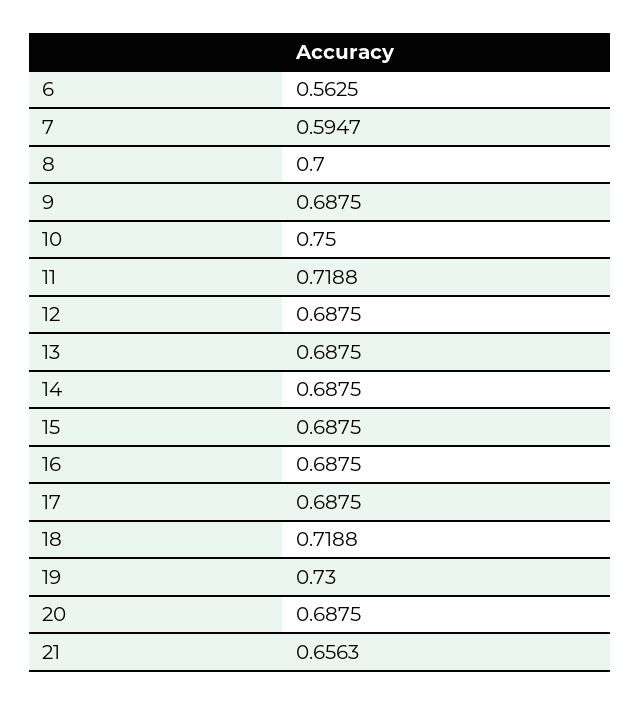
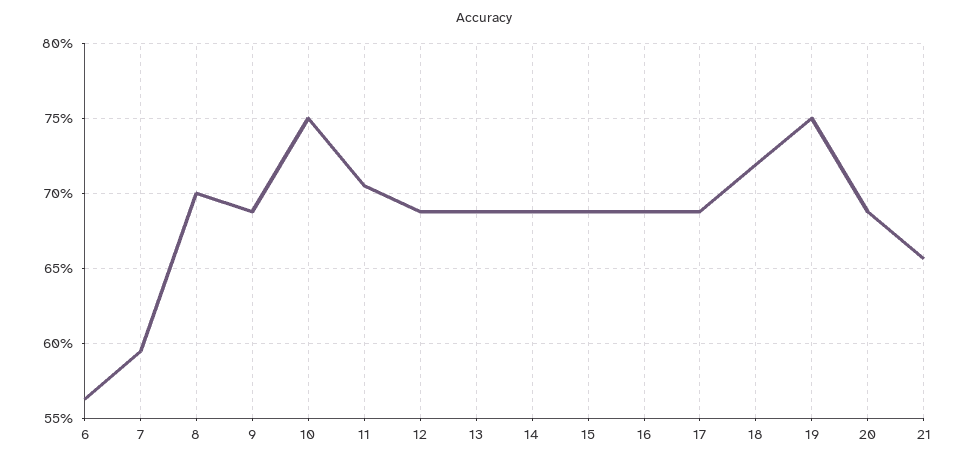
  {
    "6": 0.5625,
    "7": 0.5947,
    "8": 0.7,
    "9": 0.6875,
    "10": 0.75,
-   "11": 0.7188,
+   "11": 0.705,
    "12": 0.6875,
    "13": 0.6875,
    "14": 0.6875,
    "15": 0.6875,
    "16": 0.6875,
    "17": 0.6875,
    "18": 0.7188,
-   "19": 0.73,
+   "19": 0.75,
    "20": 0.6875,
    "21": 0.6563
  }

